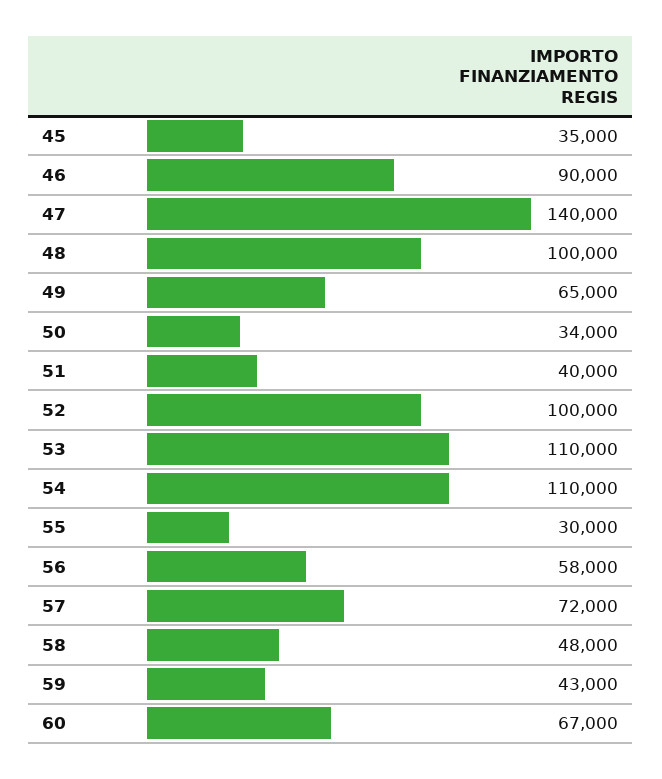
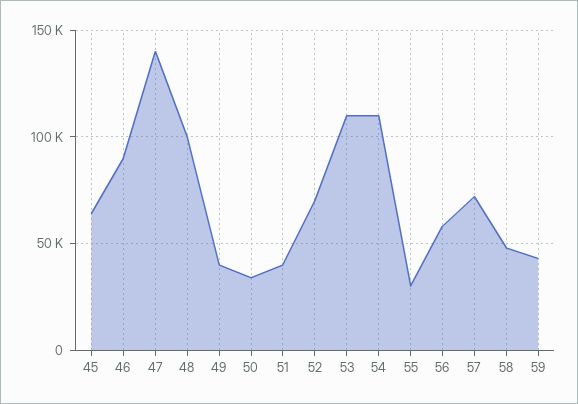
  {
-   "45": 35000,
+   "45": 65000,
    "46": 90000,
    "47": 140000,
    "48": 100000,
-   "49": 65000,
+   "49": 40000,
    "50": 34000,
    "51": 40000,
-   "52": 100000,
+   "52": 70000,
    "53": 110000,
    "54": 110000,
    "55": 30000,
    "56": 58000,
    "57": 72000,
    "58": 48000,
-   "59": 43000,
+   "59": 43000
-   "60": 67000
  }

